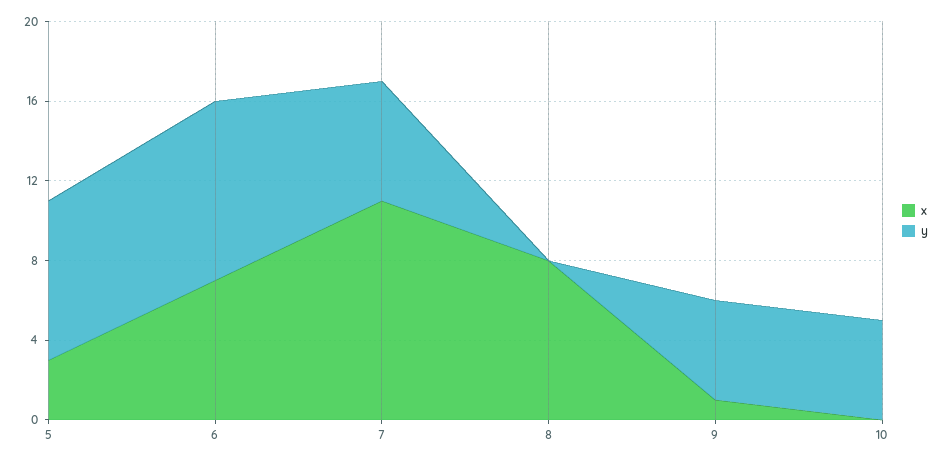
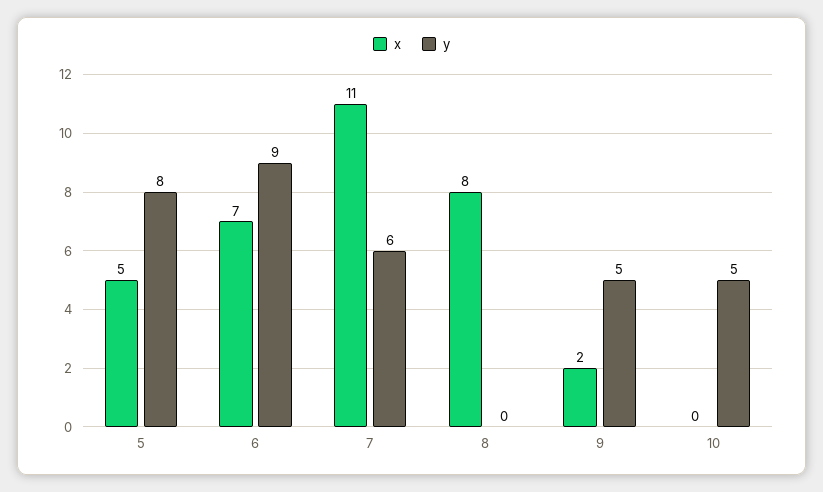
  {
    "x": {
-     "5": 3,
+     "5": 5,
      "6": 7,
      "7": 11,
      "8": 8,
-     "9": 1,
+     "9": 2,
      "10": 0
    },
    "y": {
      "5": 8,
      "6": 9,
      "7": 6,
      "8": 0,
      "9": 5,
      "10": 5
    }
  }

